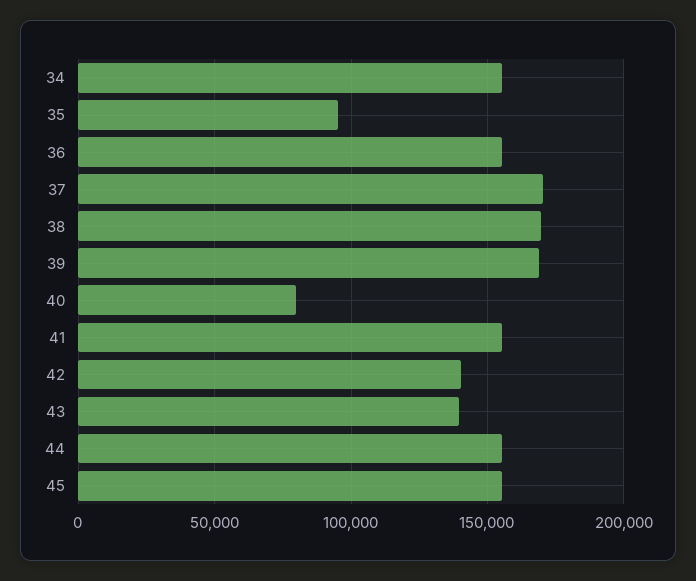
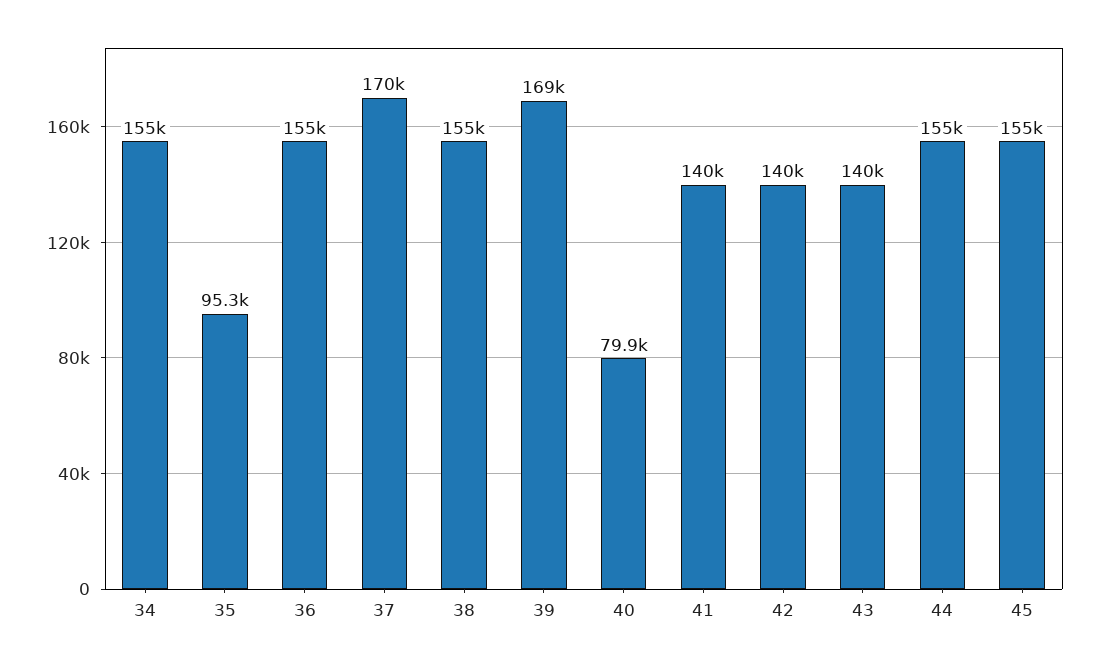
  {
    "34": 155000,
    "35": 95300,
    "36": 155000,
    "37": 170000,
-   "38": 170000,
+   "38": 155000,
    "39": 169000,
    "40": 79900,
-   "41": 155000,
+   "41": 140000,
    "42": 140000,
    "43": 140000,
    "44": 155000,
    "45": 155000
  }

